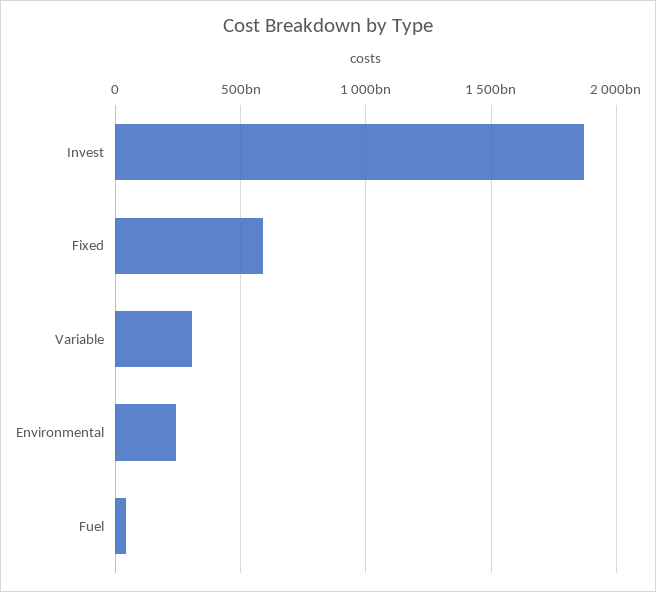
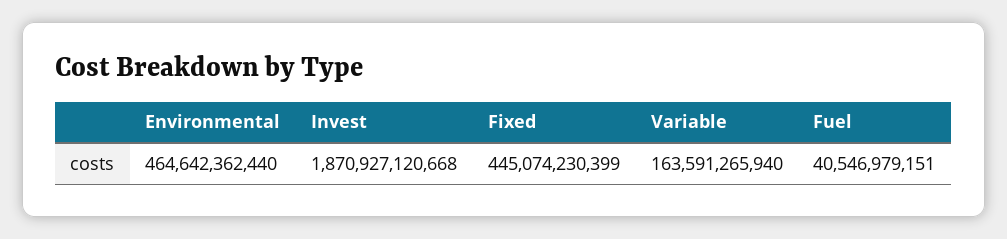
  {
    "Invest": 1870927120668,
-   "Fixed": 600000000000,
+   "Fixed": 445074230399,
-   "Variable": 300000000000,
+   "Variable": 163591265940,
-   "Environmental": 250000000000,
+   "Environmental": 464642362440,
    "Fuel": 40546979151
  }

